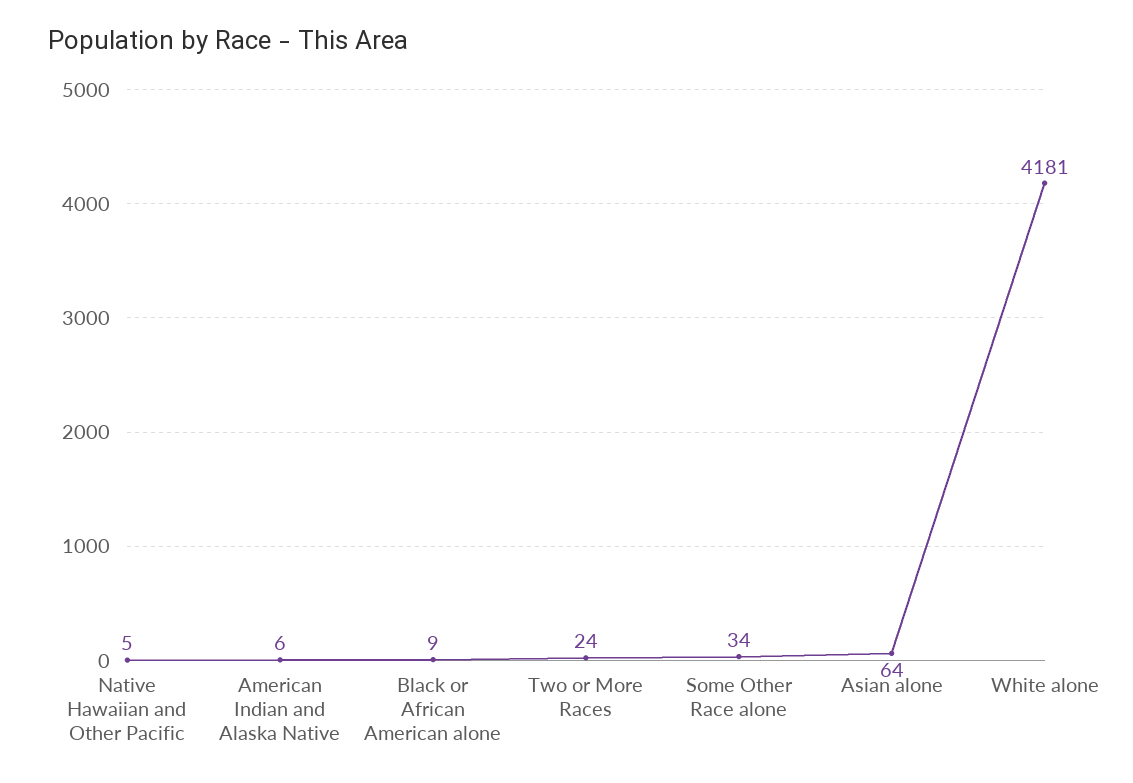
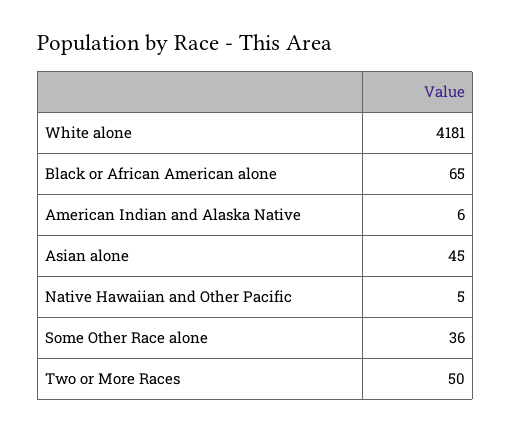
  {
    "Native Hawaiian and Other Pacific": 5,
    "American Indian and Alaska Native": 6,
-   "Black or African American alone": 9,
+   "Black or African American alone": 65,
-   "Two or More Races": 24,
+   "Two or More Races": 50,
-   "Some Other Race alone": 34,
+   "Some Other Race alone": 36,
-   "Asian alone": 64,
+   "Asian alone": 45,
    "White alone": 4181
  }

